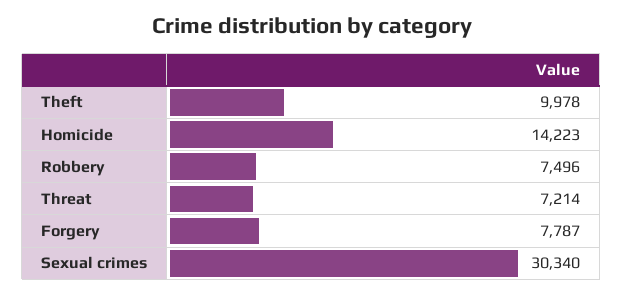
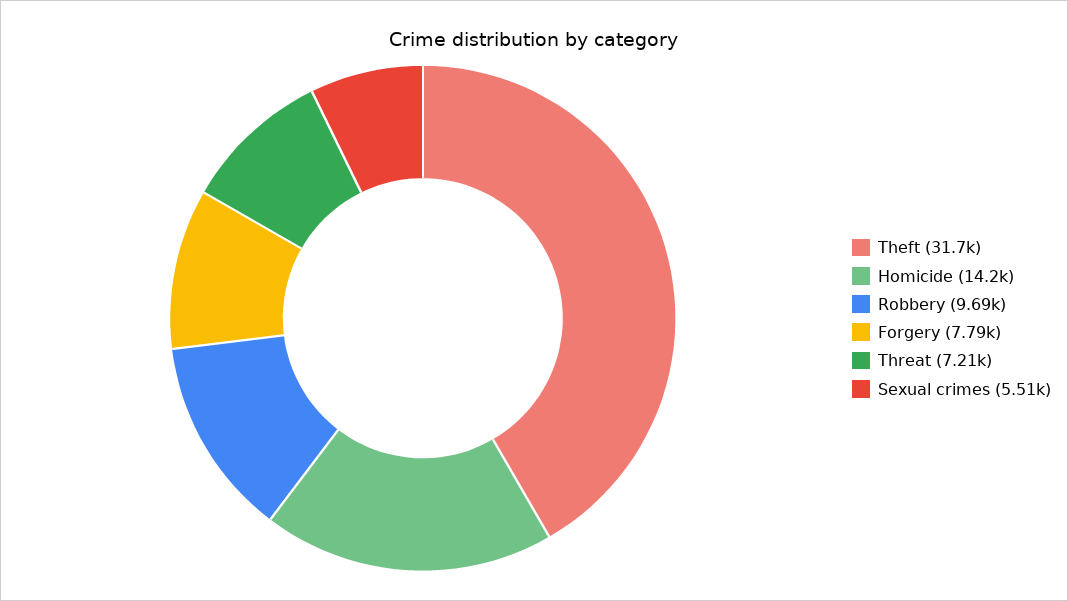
  {
-   "Theft": 9978,
+   "Theft": 31700,
    "Homicide": 14223,
-   "Robbery": 7496,
+   "Robbery": 9690,
    "Threat": 7214,
    "Forgery": 7787,
-   "Sexual crimes": 30340
+   "Sexual crimes": 5510
  }

